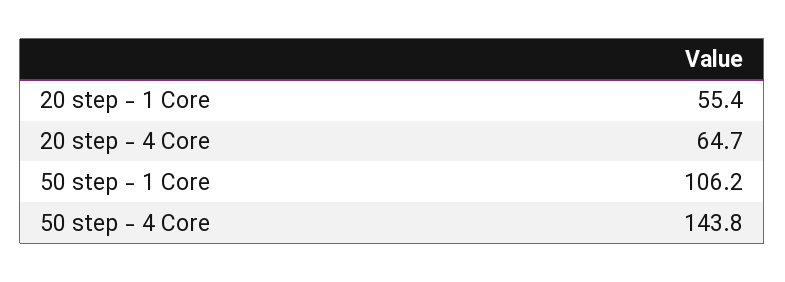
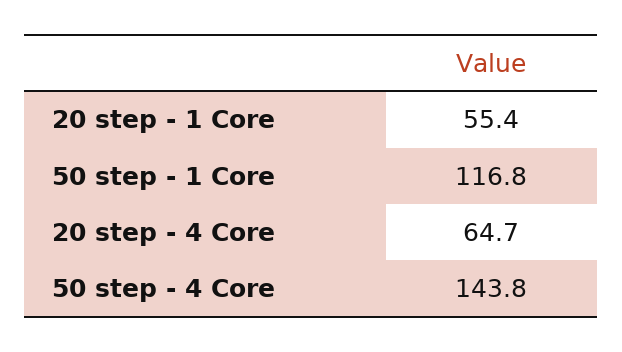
  {
    "20 step - 1 Core": 55.4,
    "20 step - 4 Core": 64.7,
-   "50 step - 1 Core": 106.2,
+   "50 step - 1 Core": 116.8,
    "50 step - 4 Core": 143.8
  }

